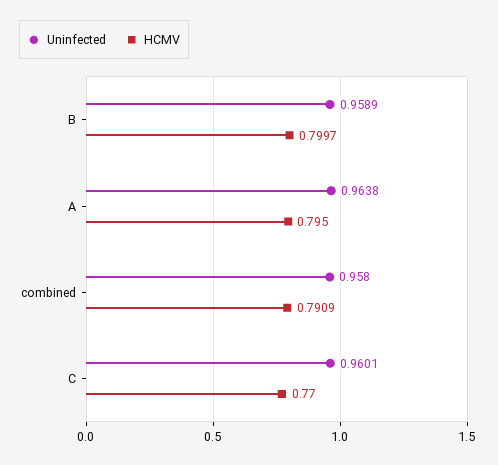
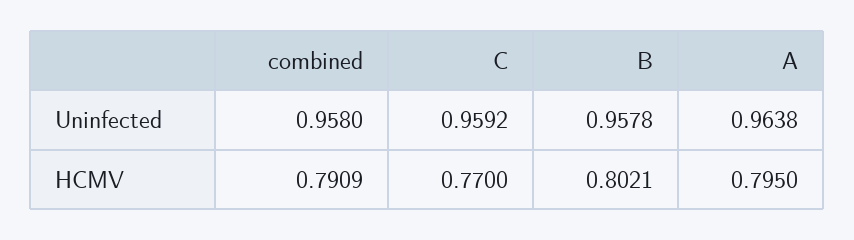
  {
    "Uninfected": {
-     "B": 0.9589,
+     "B": 0.9578,
      "A": 0.9638,
      "combined": 0.958,
-     "C": 0.9601
+     "C": 0.9592
    },
    "HCMV": {
-     "B": 0.7997,
+     "B": 0.8021,
      "A": 0.795,
      "combined": 0.7909,
      "C": 0.77
    }
  }

